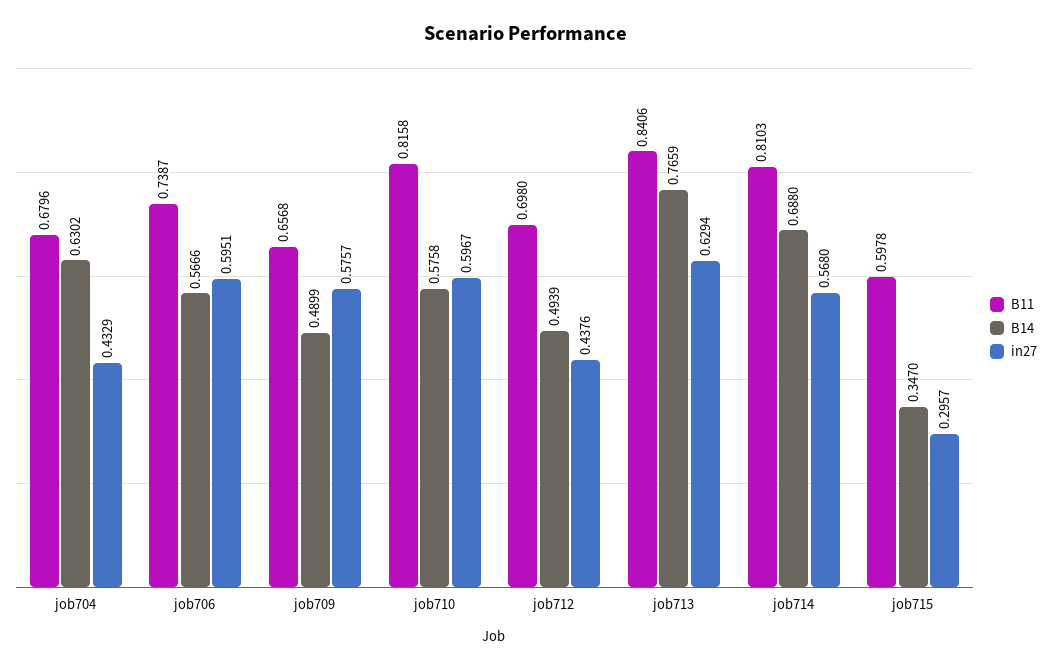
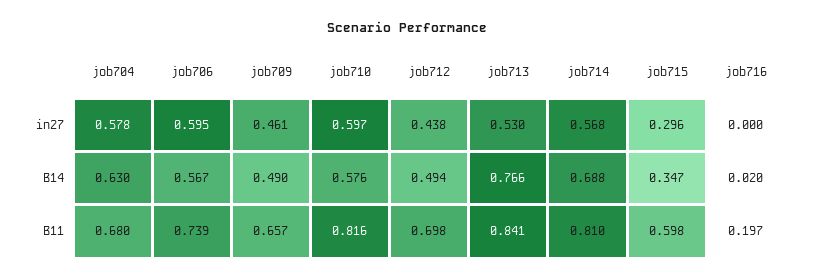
  {
    "B11": {
      "job704": 0.6796,
      "job706": 0.7387,
      "job709": 0.6568,
      "job710": 0.8158,
      "job712": 0.698,
      "job713": 0.8406,
      "job714": 0.8103,
-     "job715": 0.5978
+     "job715": 0.5978,
+     "job716": 0.197
    },
    "B14": {
      "job704": 0.6302,
      "job706": 0.5666,
      "job709": 0.4899,
      "job710": 0.5758,
      "job712": 0.4939,
      "job713": 0.7659,
      "job714": 0.688,
-     "job715": 0.347
+     "job715": 0.347,
+     "job716": 0.02
    },
    "in27": {
-     "job704": 0.4329,
+     "job704": 0.578,
      "job706": 0.5951,
-     "job709": 0.5757,
+     "job709": 0.461,
      "job710": 0.5967,
      "job712": 0.4376,
-     "job713": 0.6294,
+     "job713": 0.53,
      "job714": 0.568,
-     "job715": 0.2957
+     "job715": 0.2957,
+     "job716": 0
    }
  }

